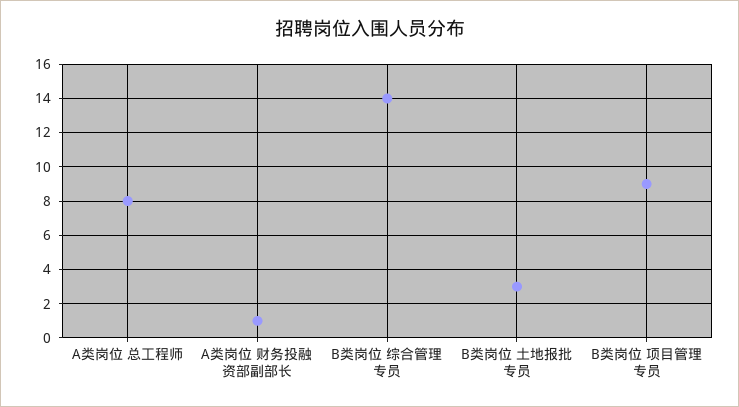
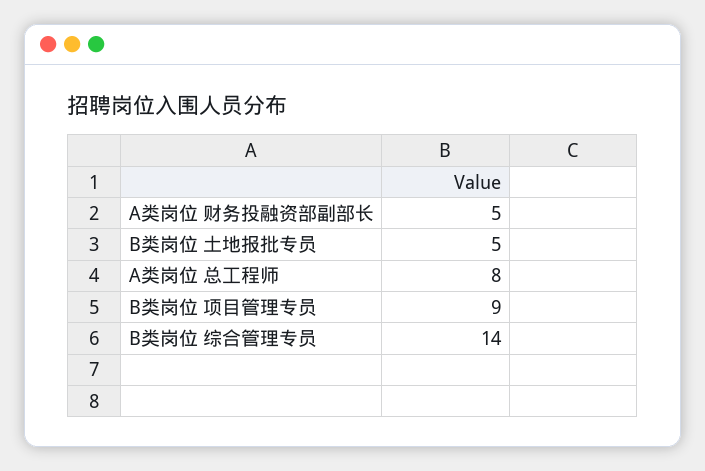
  {
    "A类岗位 总工程师": 8,
-   "A类岗位 财务投融资部副部长": 1,
+   "A类岗位 财务投融资部副部长": 5,
    "B类岗位 综合管理专员": 14,
-   "B类岗位 土地报批专员": 3,
+   "B类岗位 土地报批专员": 5,
    "B类岗位 项目管理专员": 9
  }

